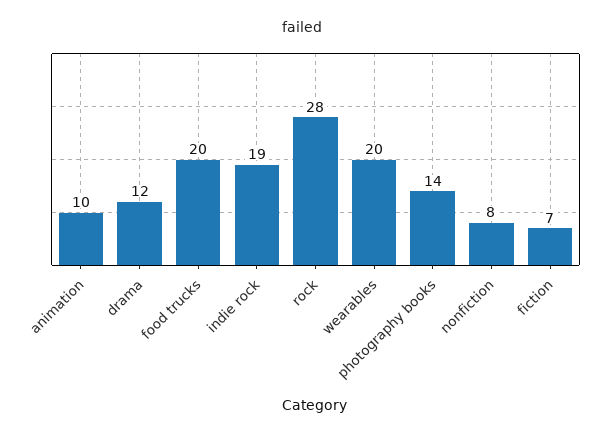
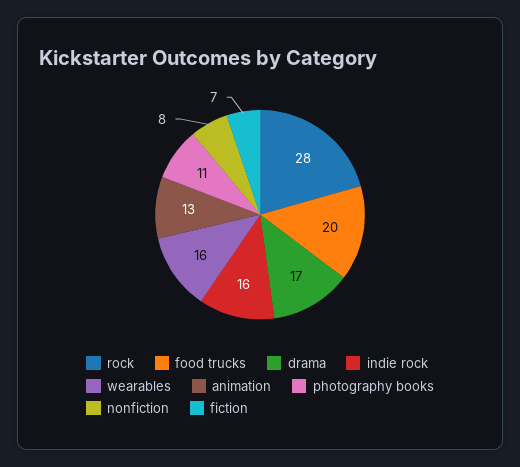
  {
-   "animation": 10,
+   "animation": 13,
-   "drama": 12,
+   "drama": 17,
    "food trucks": 20,
-   "indie rock": 19,
+   "indie rock": 16,
    "rock": 28,
-   "wearables": 20,
+   "wearables": 16,
-   "photography books": 14,
+   "photography books": 11,
    "nonfiction": 8,
    "fiction": 7
  }

